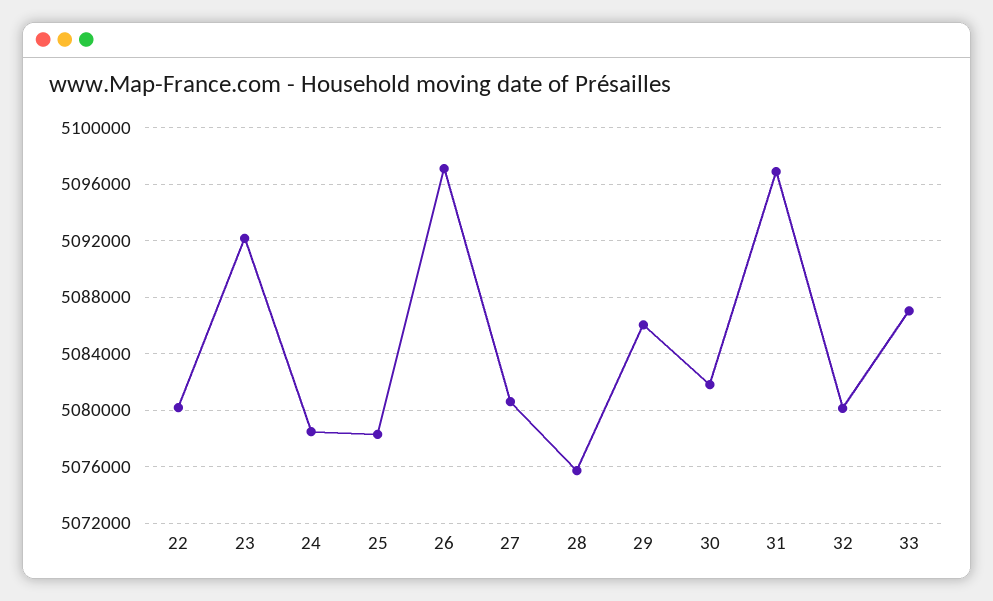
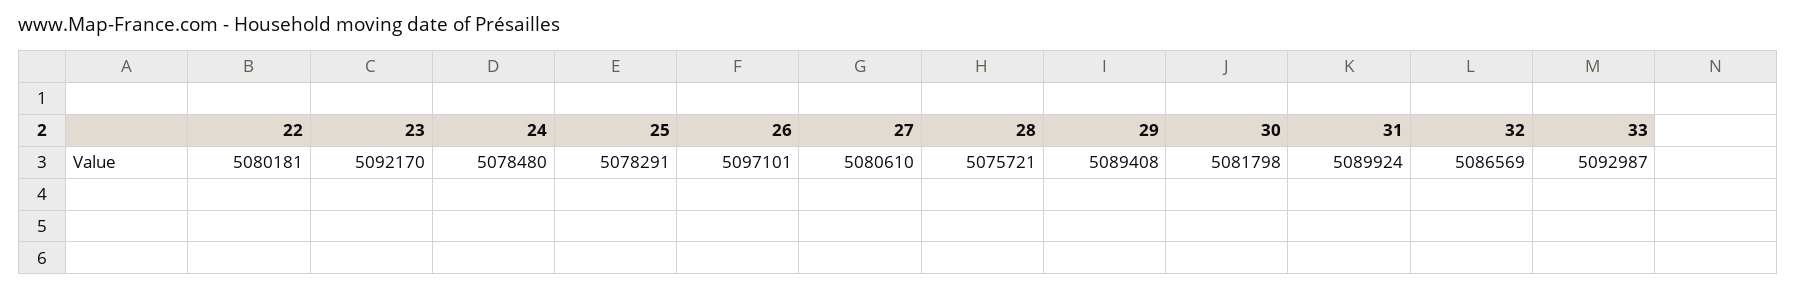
  {
    "22": 5080181,
    "23": 5092170,
    "24": 5078480,
    "25": 5078291,
    "26": 5097101,
    "27": 5080610,
    "28": 5075721,
-   "29": 5086000,
+   "29": 5089408,
    "30": 5081798,
-   "31": 5097000,
+   "31": 5089924,
-   "32": 5080000,
+   "32": 5086569,
-   "33": 5087000
+   "33": 5092987
  }

